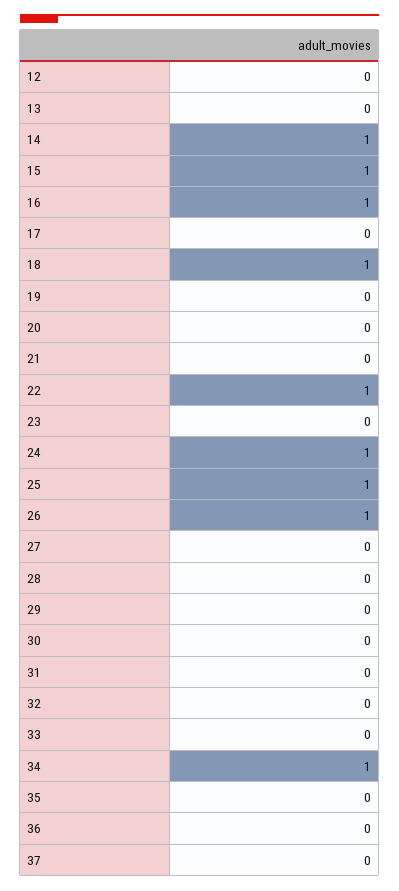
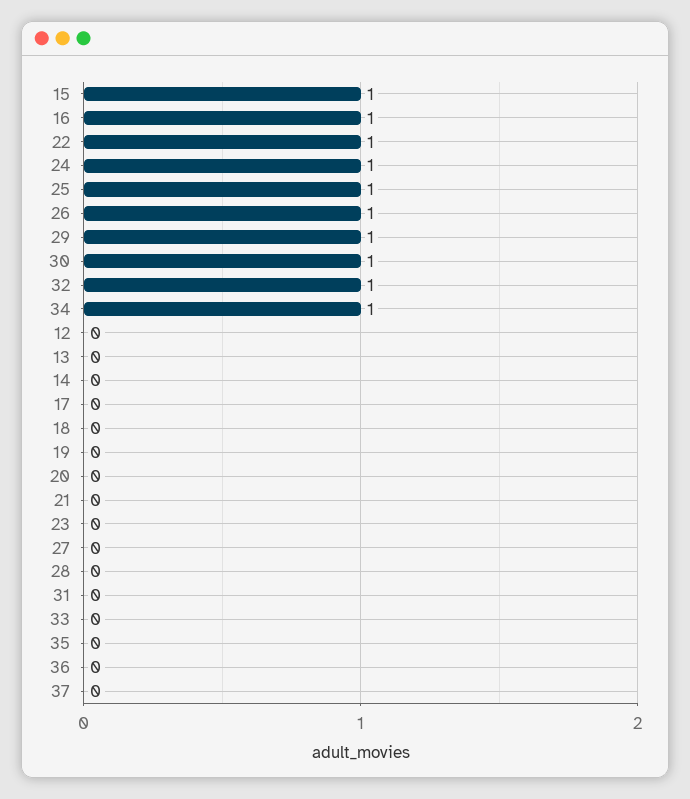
  {
    "12": 0,
    "13": 0,
-   "14": 1,
+   "14": 0,
    "15": 1,
    "16": 1,
    "17": 0,
-   "18": 1,
+   "18": 0,
    "19": 0,
    "20": 0,
    "21": 0,
    "22": 1,
    "23": 0,
    "24": 1,
    "25": 1,
    "26": 1,
    "27": 0,
    "28": 0,
-   "29": 0,
+   "29": 1,
-   "30": 0,
+   "30": 1,
    "31": 0,
-   "32": 0,
+   "32": 1,
    "33": 0,
    "34": 1,
    "35": 0,
    "36": 0,
    "37": 0
  }

